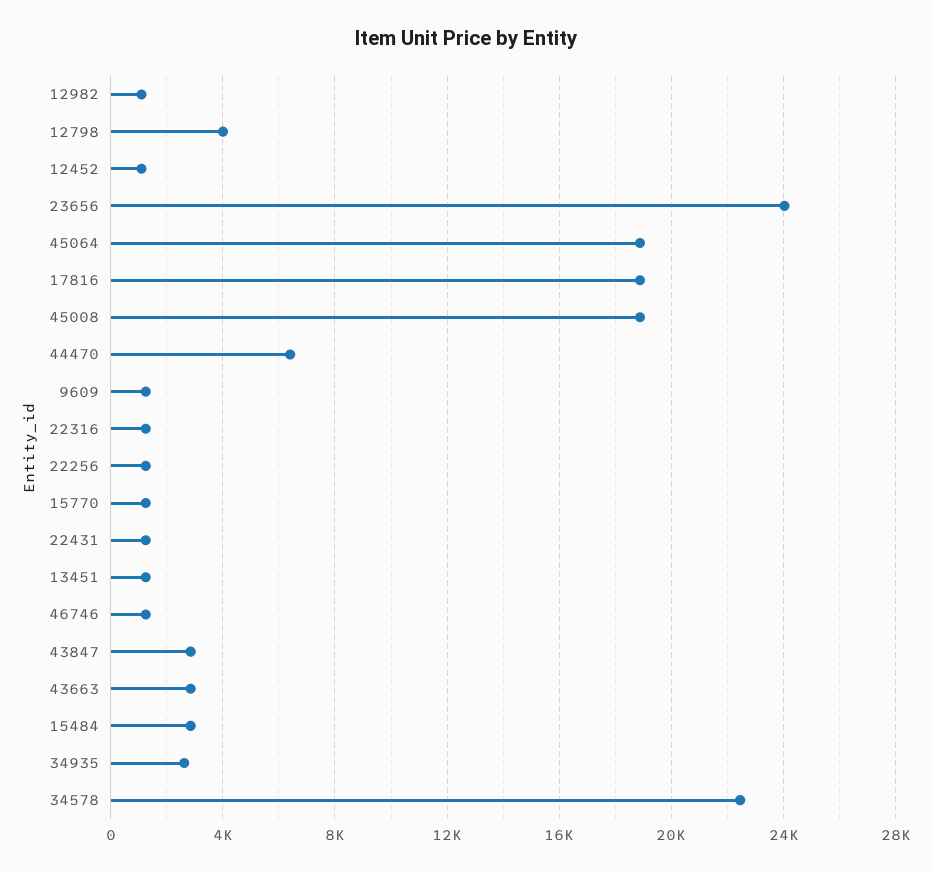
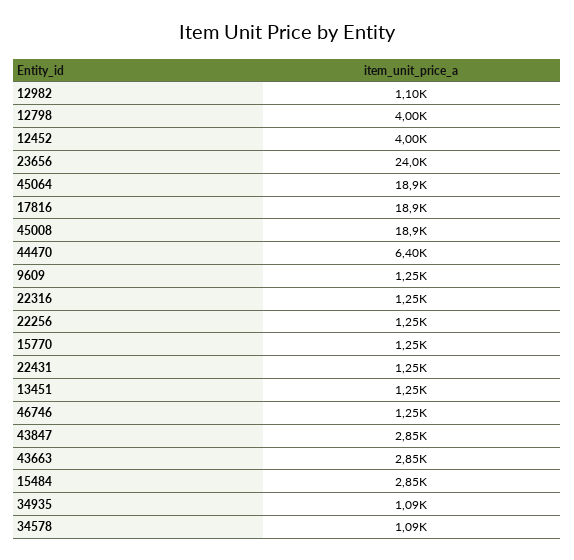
  {
    "12982": 1100,
    "12798": 4000,
-   "12452": 1000,
+   "12452": 4000,
    "23656": 24000,
    "45064": 18900,
    "17816": 18900,
    "45008": 18900,
    "44470": 6400,
    "9609": 1250,
    "22316": 1250,
    "22256": 1250,
    "15770": 1250,
    "22431": 1250,
    "13451": 1250,
    "46746": 1250,
    "43847": 2850,
    "43663": 2850,
    "15484": 2850,
-   "34935": 2500,
+   "34935": 1090,
-   "34578": 22500
+   "34578": 1090
  }

